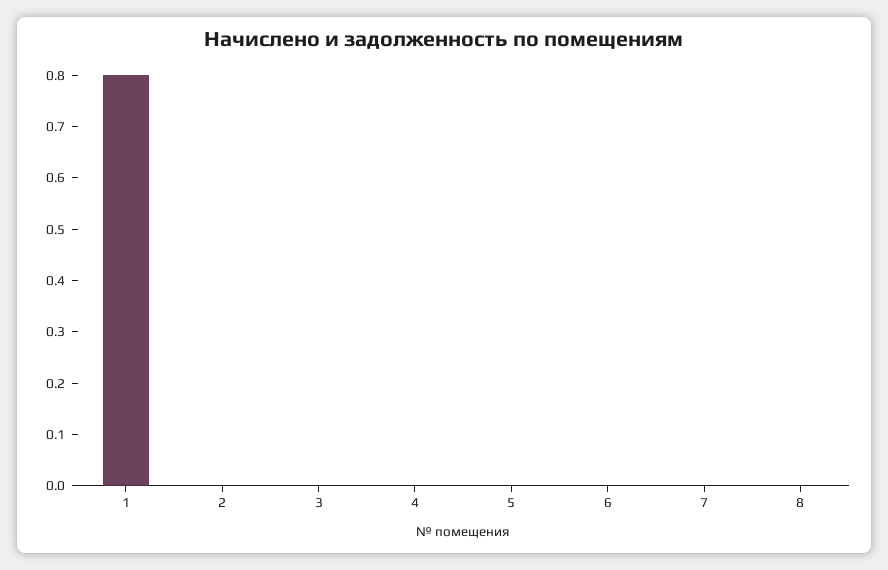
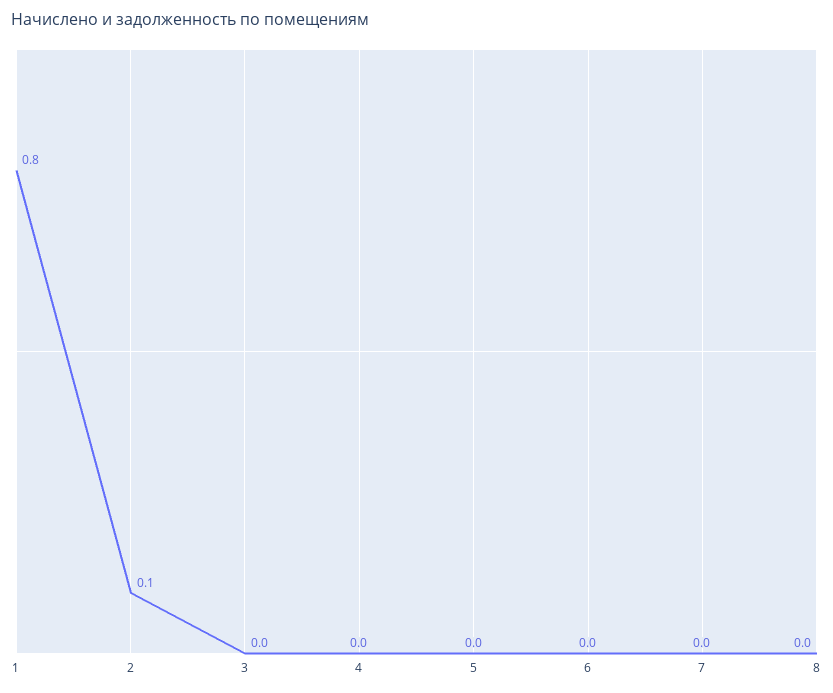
  {
    "1": 0.8,
-   "2": 0,
+   "2": 0.1,
    "3": 0,
    "4": 0,
    "5": 0,
    "6": 0,
    "7": 0,
    "8": 0
  }

